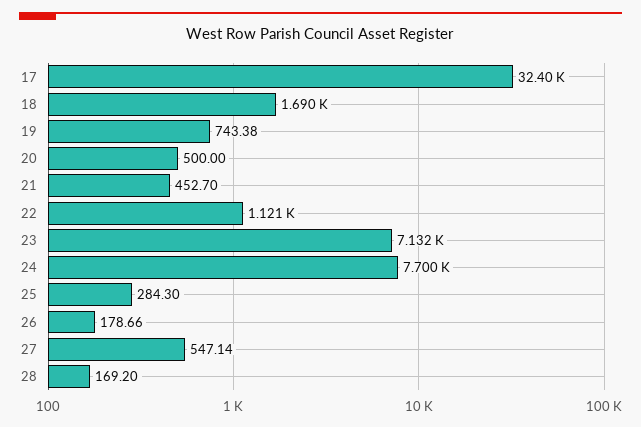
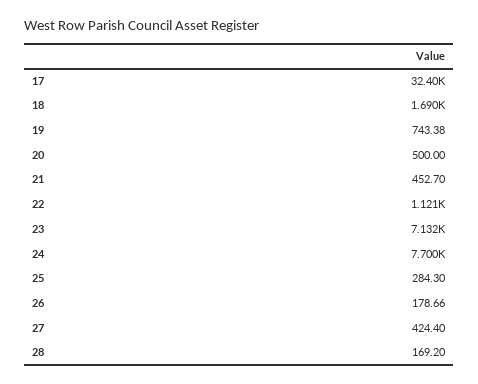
  {
    "17": 32400,
    "18": 1690,
    "19": 743.38,
    "20": 500,
    "21": 452.7,
    "22": 1121,
    "23": 7132,
    "24": 7700,
    "25": 284.3,
    "26": 178.66,
-   "27": 547.14,
+   "27": 424.4,
    "28": 169.2
  }

